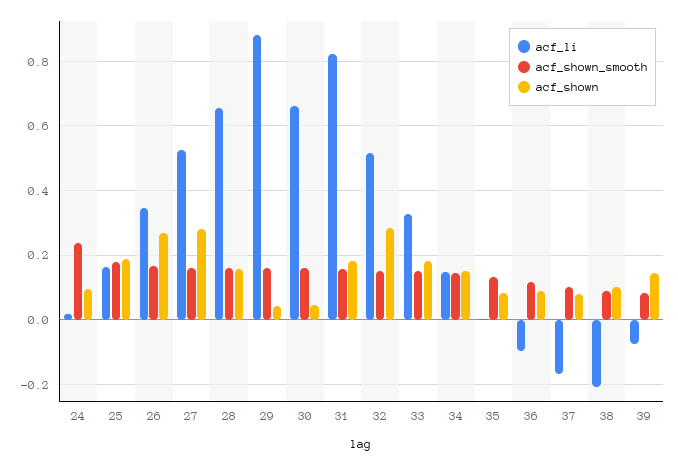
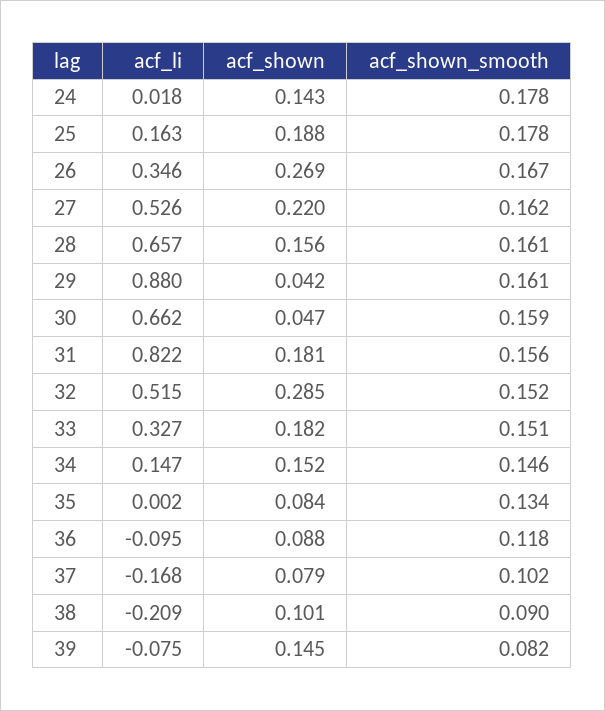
  {
    "acf_li": {
      "24": 0.018,
      "25": 0.163,
      "26": 0.346,
      "27": 0.526,
      "28": 0.657,
      "29": 0.88,
      "30": 0.662,
      "31": 0.822,
      "32": 0.515,
      "33": 0.327,
      "34": 0.147,
      "35": 0.002,
      "36": -0.095,
      "37": -0.168,
      "38": -0.209,
      "39": -0.075
    },
    "acf_shown_smooth": {
-     "24": 0.24,
+     "24": 0.178,
      "25": 0.178,
      "26": 0.167,
      "27": 0.162,
      "28": 0.161,
      "29": 0.161,
      "30": 0.159,
      "31": 0.156,
      "32": 0.152,
      "33": 0.151,
      "34": 0.146,
      "35": 0.134,
      "36": 0.118,
      "37": 0.102,
      "38": 0.09,
      "39": 0.082
    },
    "acf_shown": {
-     "24": 0.1,
+     "24": 0.143,
      "25": 0.188,
      "26": 0.269,
-     "27": 0.28,
+     "27": 0.22,
      "28": 0.156,
      "29": 0.042,
      "30": 0.047,
      "31": 0.181,
      "32": 0.285,
      "33": 0.182,
      "34": 0.152,
      "35": 0.084,
      "36": 0.088,
      "37": 0.079,
      "38": 0.101,
      "39": 0.145
    }
  }

